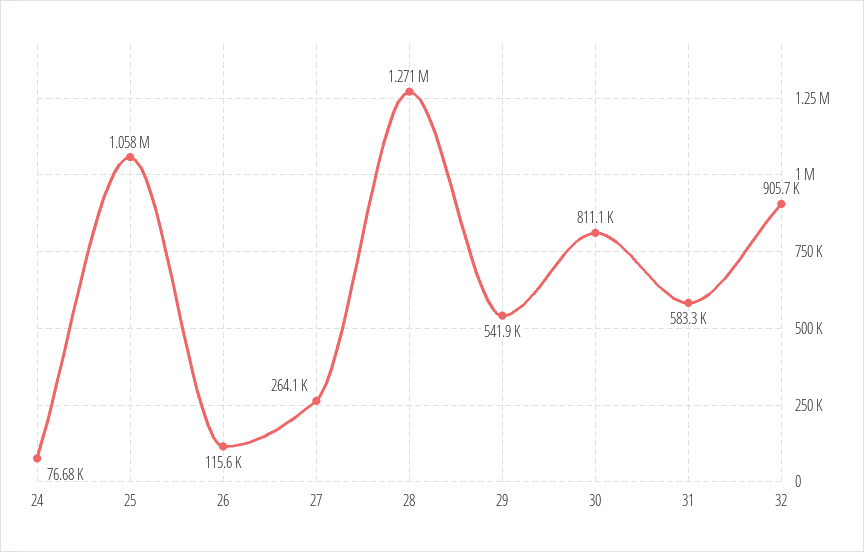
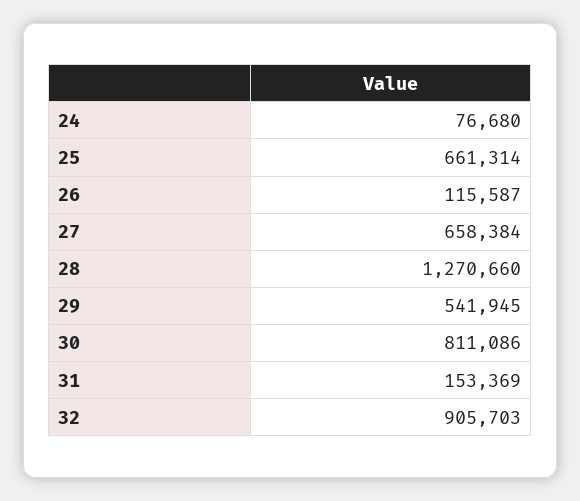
  {
    "24": 76680,
-   "25": 1058000,
+   "25": 661314,
    "26": 115587,
-   "27": 264100,
+   "27": 658384,
    "28": 1270660,
    "29": 541945,
    "30": 811086,
-   "31": 583300,
+   "31": 153369,
    "32": 905703
  }

